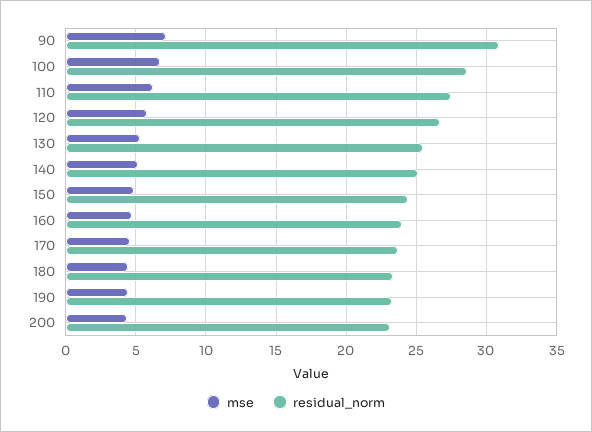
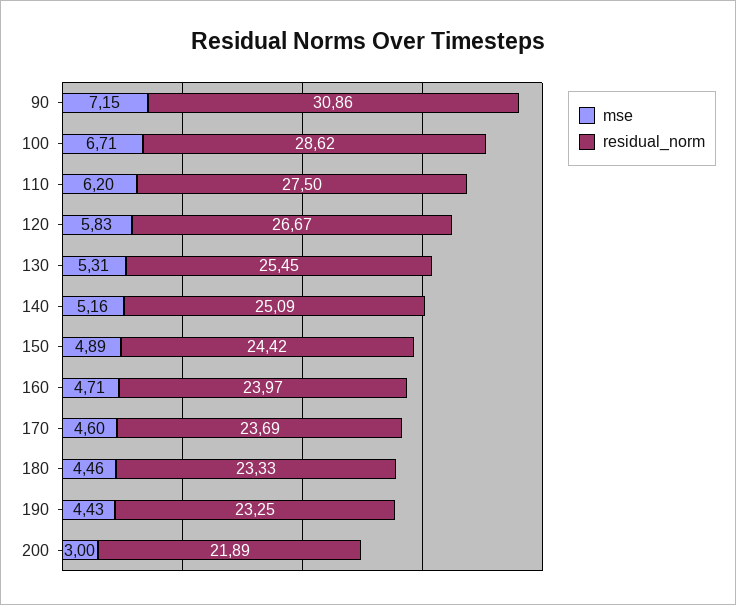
  {
    "mse": {
      "90": 7.15,
      "100": 6.71,
      "110": 6.2,
      "120": 5.83,
      "130": 5.31,
      "140": 5.16,
      "150": 4.89,
      "160": 4.71,
      "170": 4.6,
      "180": 4.46,
      "190": 4.43,
-     "200": 4.5
+     "200": 3
    },
    "residual_norm": {
      "90": 30.86,
      "100": 28.62,
      "110": 27.5,
      "120": 26.67,
      "130": 25.45,
      "140": 25.09,
      "150": 24.42,
      "160": 23.97,
      "170": 23.69,
      "180": 23.33,
      "190": 23.25,
-     "200": 23
+     "200": 21.89
    }
  }

